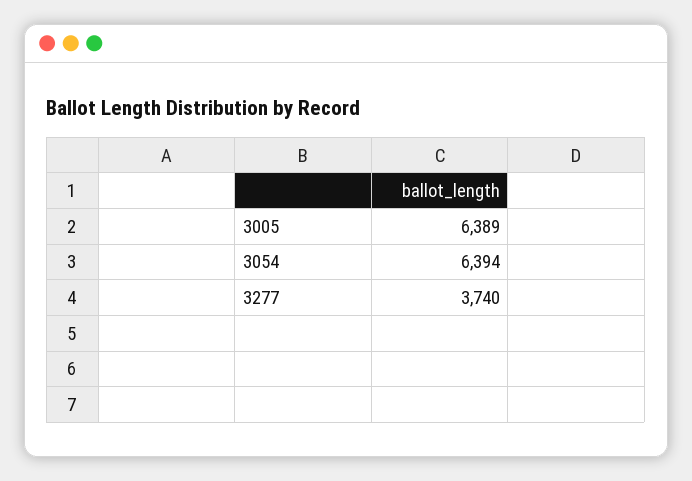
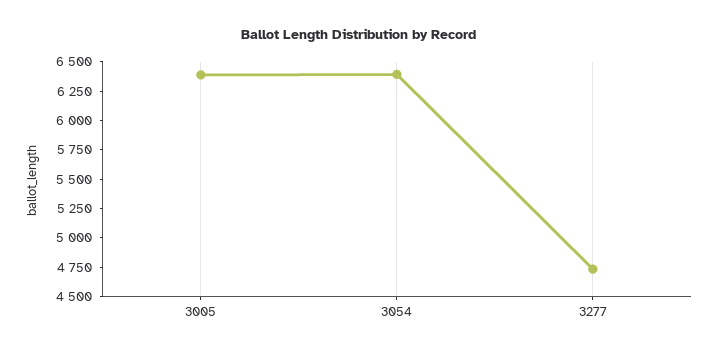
  {
    "3005": 6389,
    "3054": 6394,
-   "3277": 3740
+   "3277": 4750
  }

